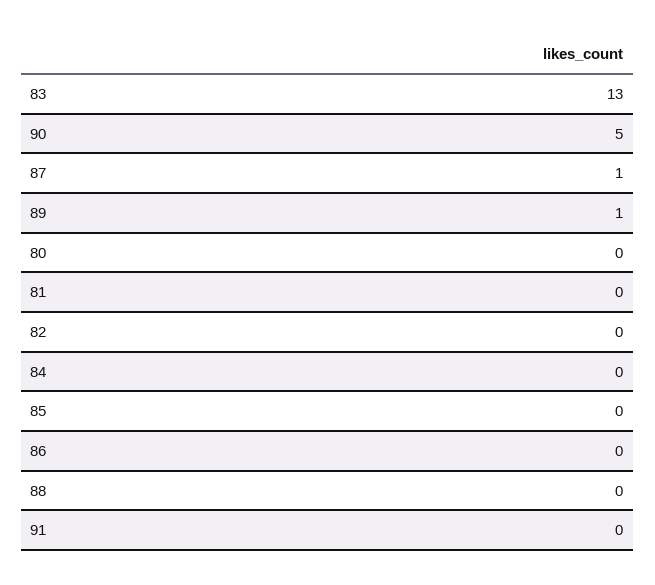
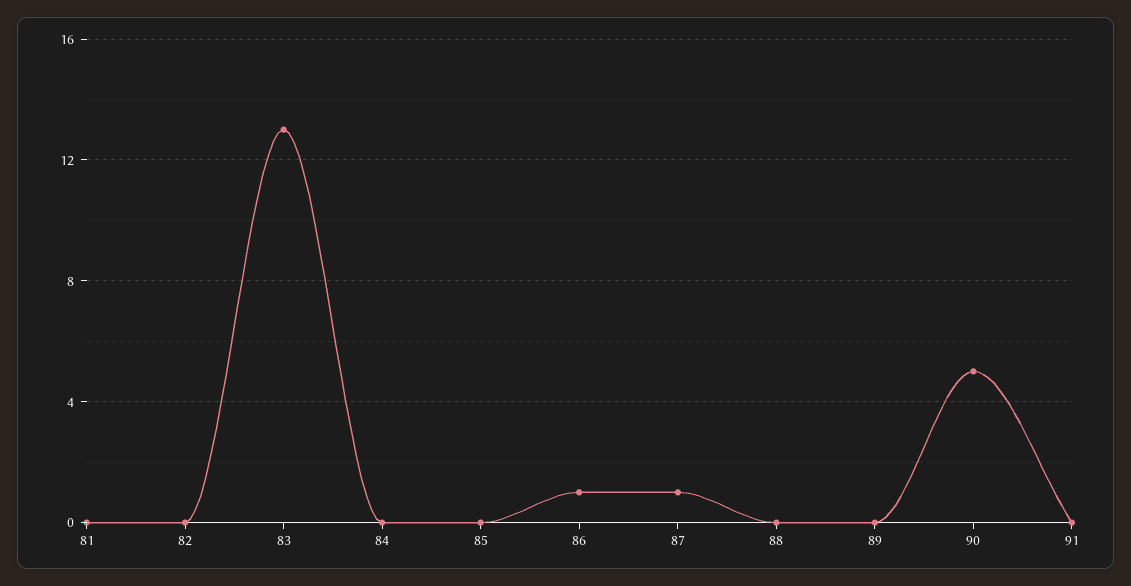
  {
    "83": 13,
    "90": 5,
    "87": 1,
-   "89": 1,
+   "89": 0,
-   "80": 0,
    "81": 0,
    "82": 0,
    "84": 0,
    "85": 0,
-   "86": 0,
+   "86": 1,
    "88": 0,
    "91": 0
  }

